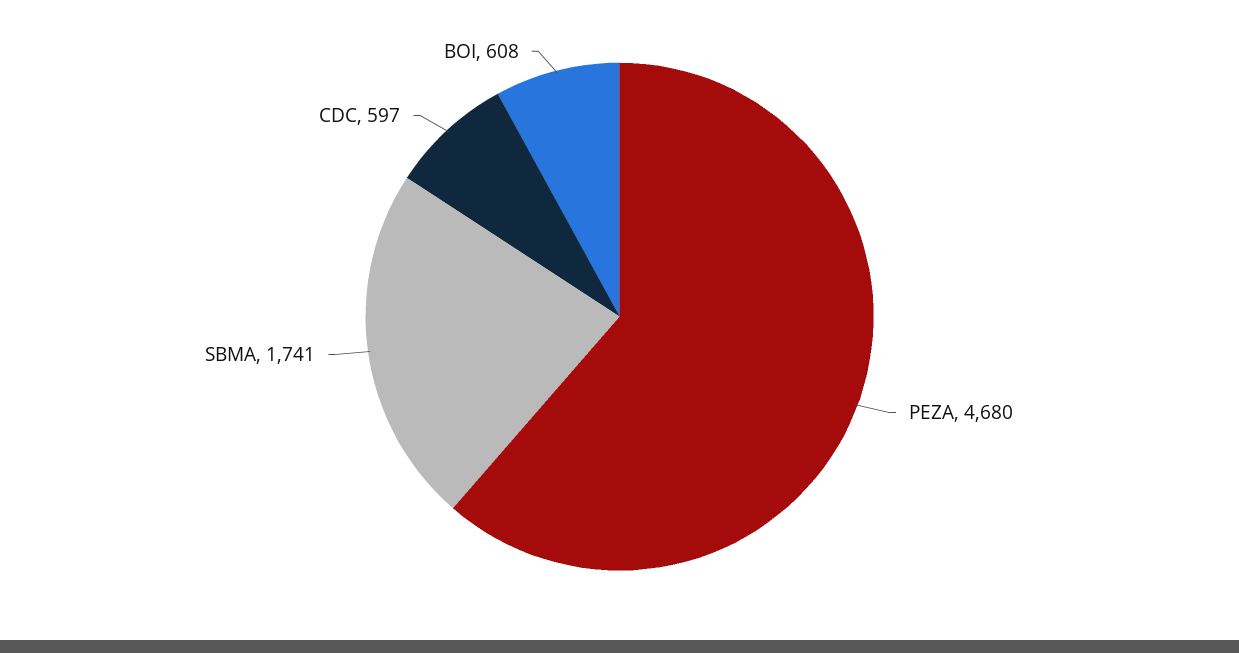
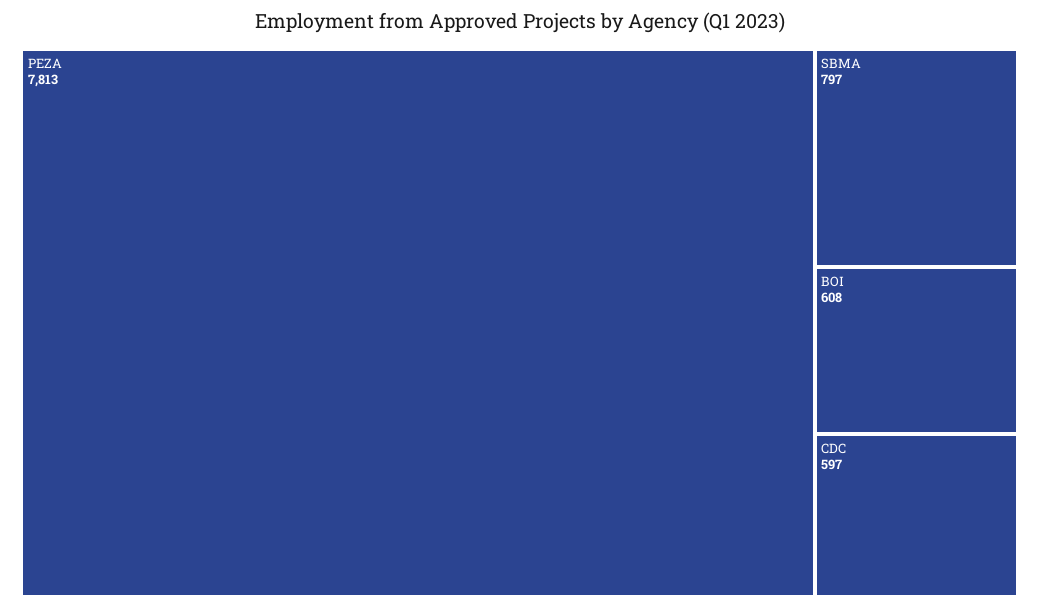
  {
-   "PEZA": 4680,
+   "PEZA": 7813,
-   "SBMA": 1741,
+   "SBMA": 797,
    "CDC": 597,
    "BOI": 608
  }

